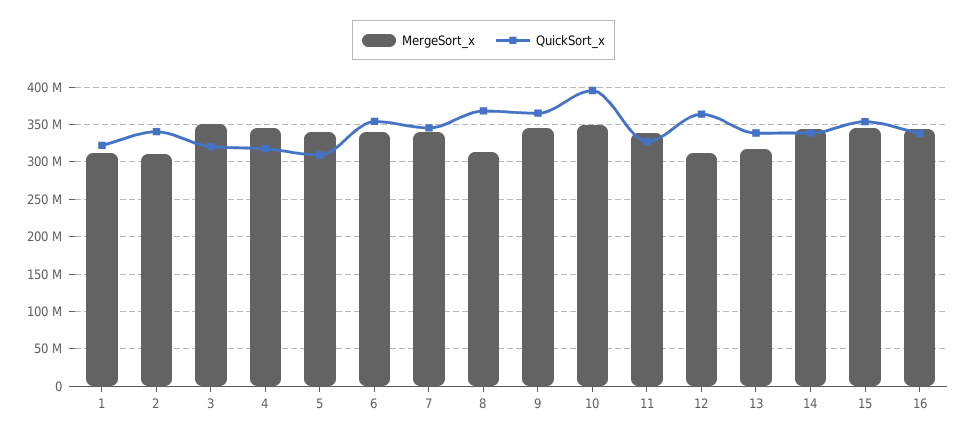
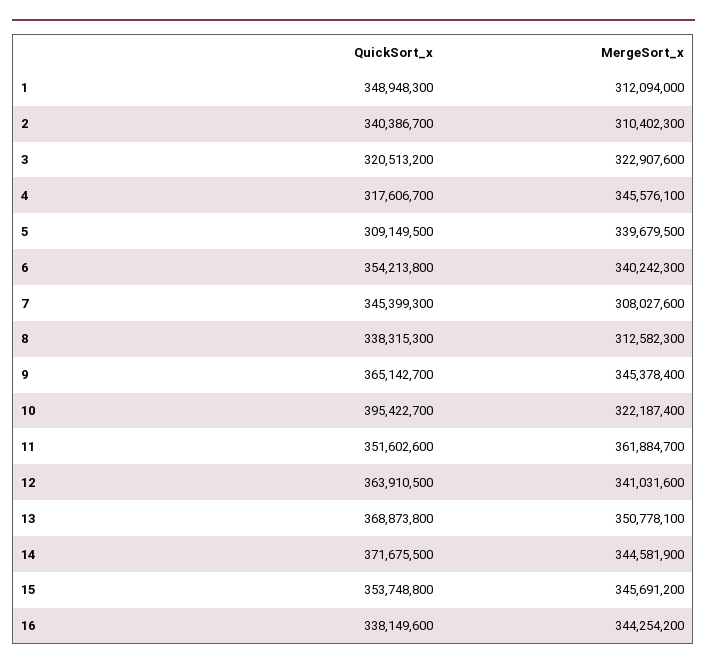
  {
    "MergeSort_x": {
      "1": 312094000,
      "2": 310402300,
-     "3": 350000000,
+     "3": 322907600,
      "4": 345576100,
      "5": 339679500,
      "6": 340242300,
-     "7": 340000000,
+     "7": 308027600,
      "8": 312582300,
      "9": 345378400,
-     "10": 350000000,
+     "10": 322187400,
-     "11": 340000000,
+     "11": 361884700,
-     "12": 310000000,
+     "12": 341031600,
-     "13": 320000000,
+     "13": 350778100,
      "14": 344581900,
      "15": 345691200,
      "16": 344254200
    },
    "QuickSort_x": {
-     "1": 320000000,
+     "1": 348948300,
      "2": 340386700,
      "3": 320513200,
      "4": 317606700,
      "5": 309149500,
      "6": 354213800,
      "7": 345399300,
-     "8": 370000000,
+     "8": 338315300,
      "9": 365142700,
      "10": 395422700,
-     "11": 330000000,
+     "11": 351602600,
      "12": 363910500,
-     "13": 340000000,
+     "13": 368873800,
-     "14": 340000000,
+     "14": 371675500,
      "15": 353748800,
      "16": 338149600
    }
  }

